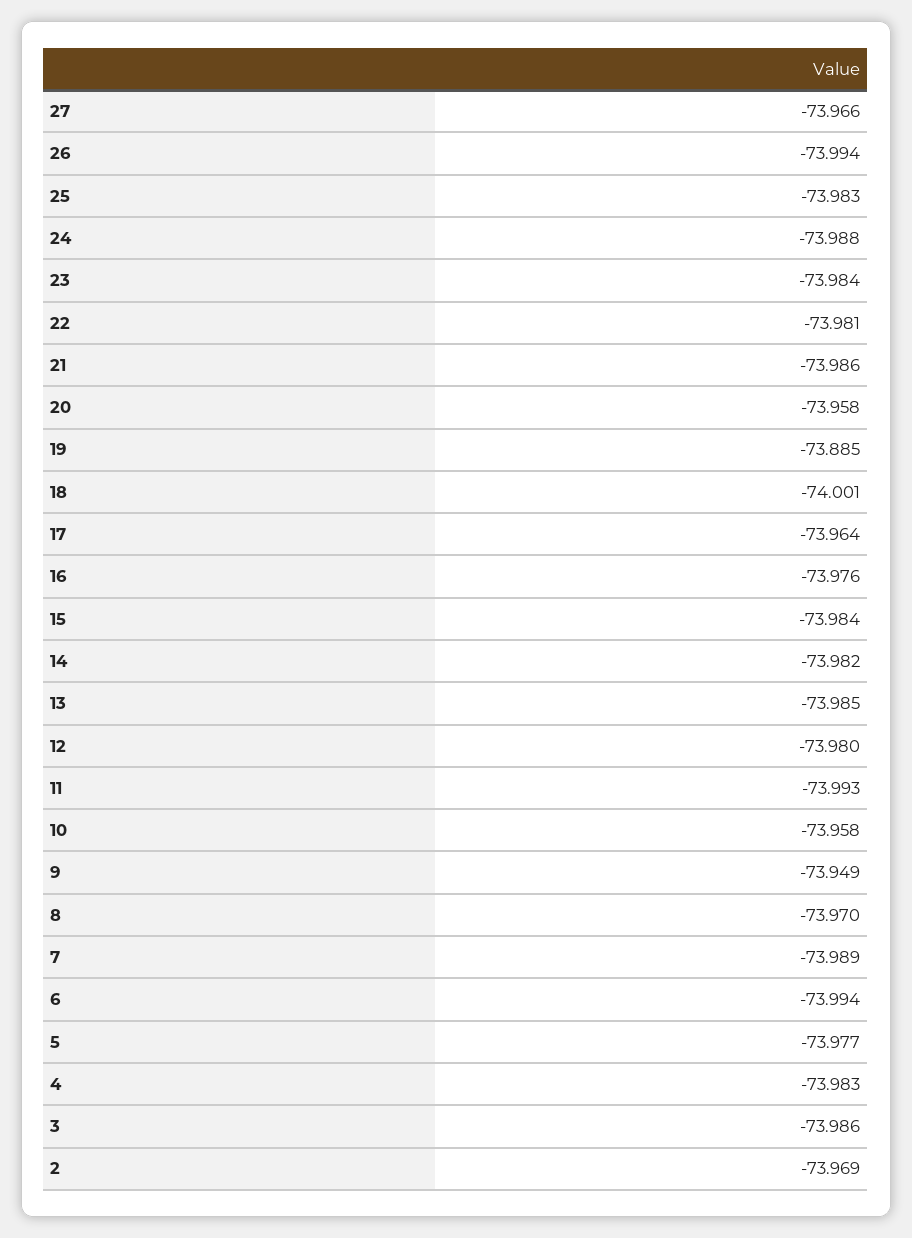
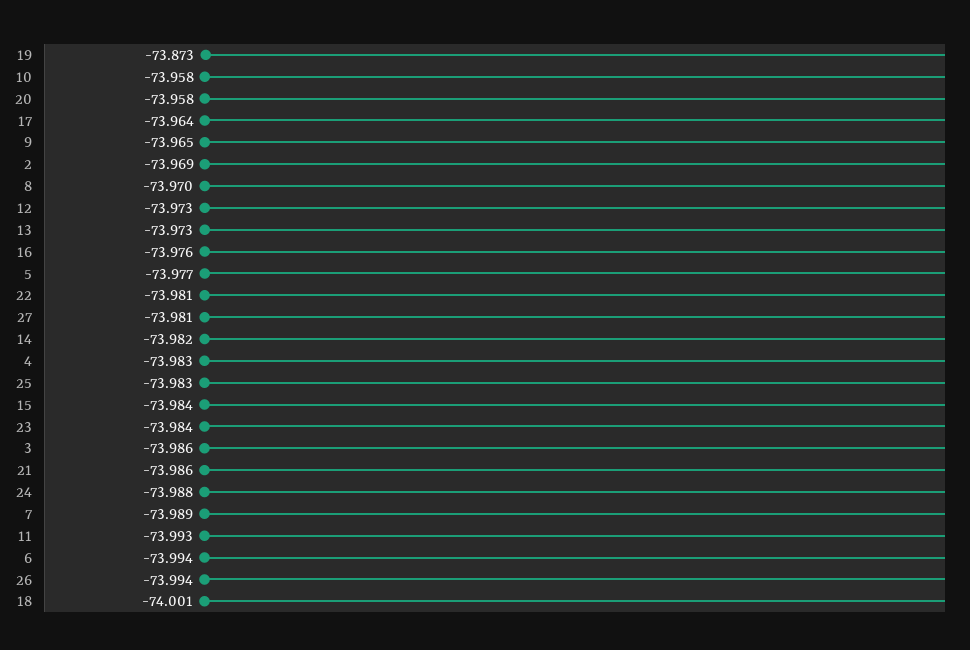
  {
-   "27": -73.966,
+   "27": -73.981,
    "26": -73.994,
    "25": -73.983,
    "24": -73.988,
    "23": -73.984,
    "22": -73.981,
    "21": -73.986,
    "20": -73.958,
-   "19": -73.885,
+   "19": -73.873,
    "18": -74.001,
    "17": -73.964,
    "16": -73.976,
    "15": -73.984,
    "14": -73.982,
-   "13": -73.985,
+   "13": -73.973,
-   "12": -73.98,
+   "12": -73.973,
    "11": -73.993,
    "10": -73.958,
-   "9": -73.949,
+   "9": -73.965,
    "8": -73.97,
    "7": -73.989,
    "6": -73.994,
    "5": -73.977,
    "4": -73.983,
    "3": -73.986,
    "2": -73.969
  }

